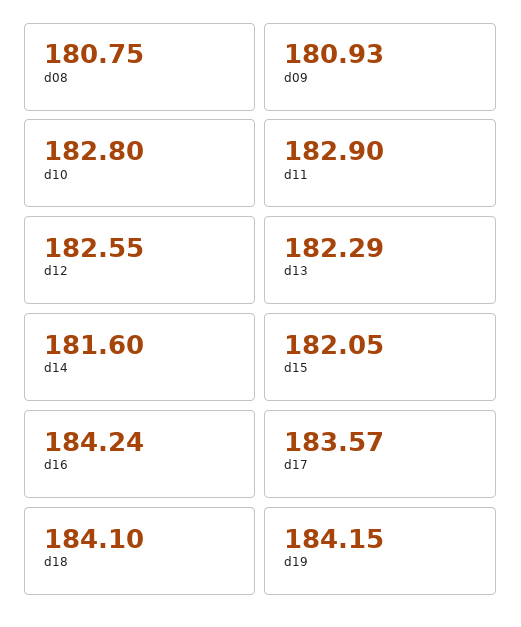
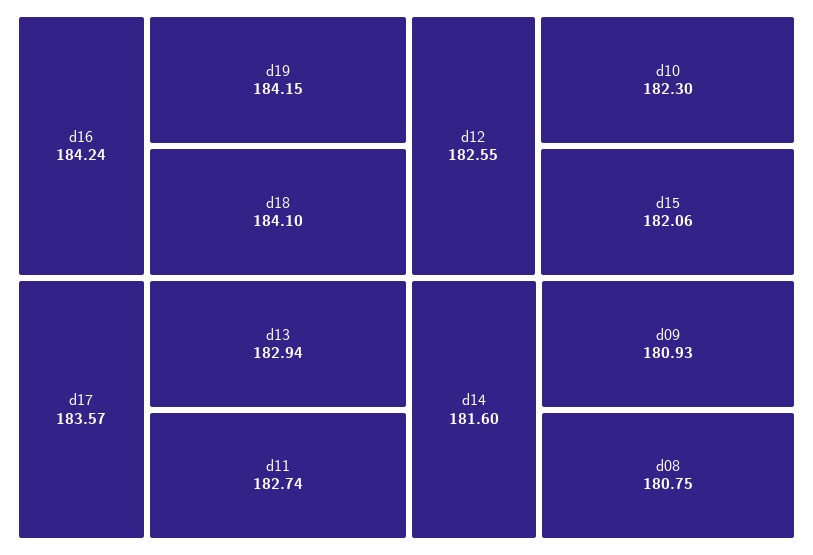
  {
    "d08": 180.75,
    "d09": 180.93,
-   "d10": 182.8,
+   "d10": 182.3,
-   "d11": 182.9,
+   "d11": 182.74,
    "d12": 182.55,
-   "d13": 182.29,
+   "d13": 182.94,
    "d14": 181.6,
-   "d15": 182.05,
+   "d15": 182.06,
    "d16": 184.24,
    "d17": 183.57,
    "d18": 184.1,
    "d19": 184.15
  }

